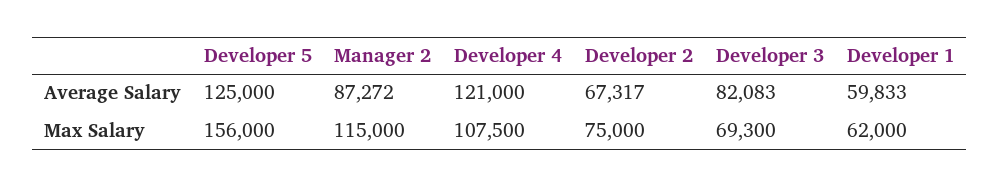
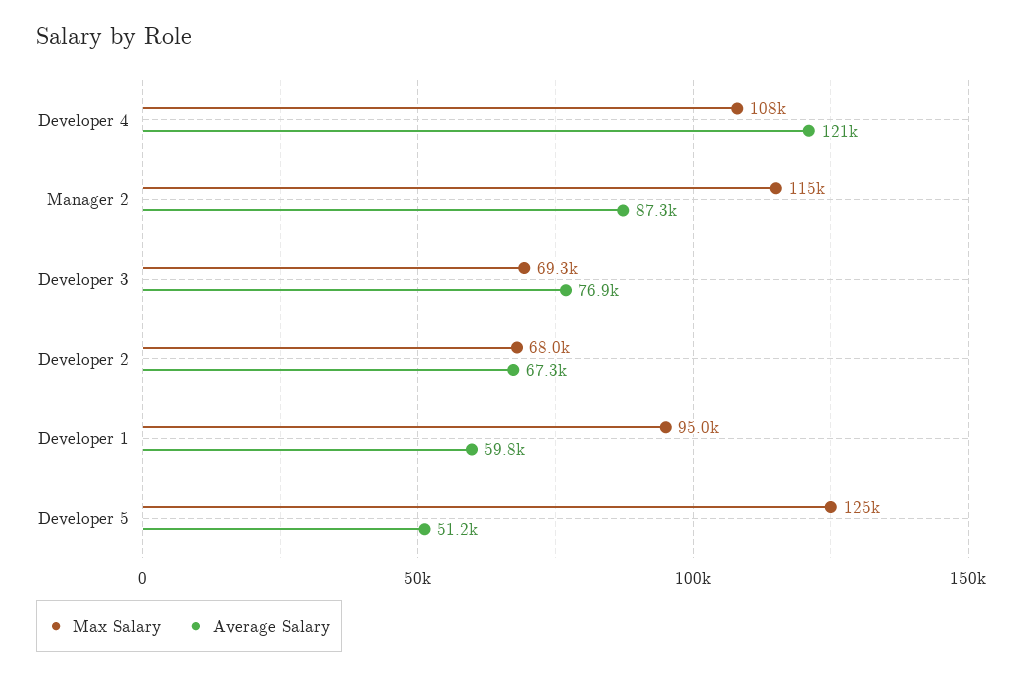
  {
    "Average Salary": {
-     "Developer 5": 125000,
+     "Developer 5": 51200,
      "Manager 2": 87272,
      "Developer 4": 121000,
      "Developer 2": 67317,
-     "Developer 3": 82083,
+     "Developer 3": 76900,
      "Developer 1": 59833
    },
    "Max Salary": {
-     "Developer 5": 156000,
+     "Developer 5": 125000,
      "Manager 2": 115000,
      "Developer 4": 107500,
-     "Developer 2": 75000,
+     "Developer 2": 68000,
      "Developer 3": 69300,
-     "Developer 1": 62000
+     "Developer 1": 95000
    }
  }

